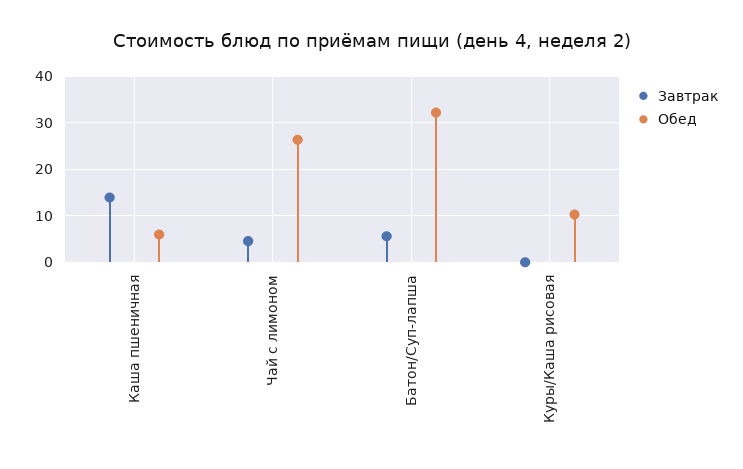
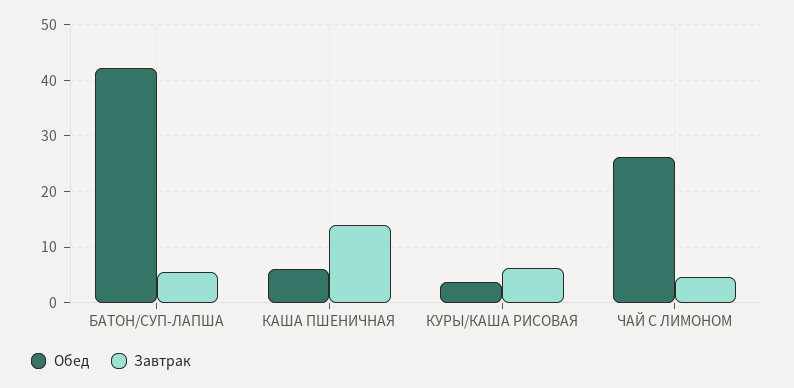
  {
    "Завтрак": {
      "Каша пшеничная": 14,
      "Чай с лимоном": 4,
      "Батон/Суп-лапша": 6,
-     "Куры/Каша рисовая": 0
+     "Куры/Каша рисовая": 6
    },
    "Обед": {
      "Каша пшеничная": 6,
      "Чай с лимоном": 26,
-     "Батон/Суп-лапша": 32,
+     "Батон/Суп-лапша": 42,
-     "Куры/Каша рисовая": 10
+     "Куры/Каша рисовая": 4
    }
  }

